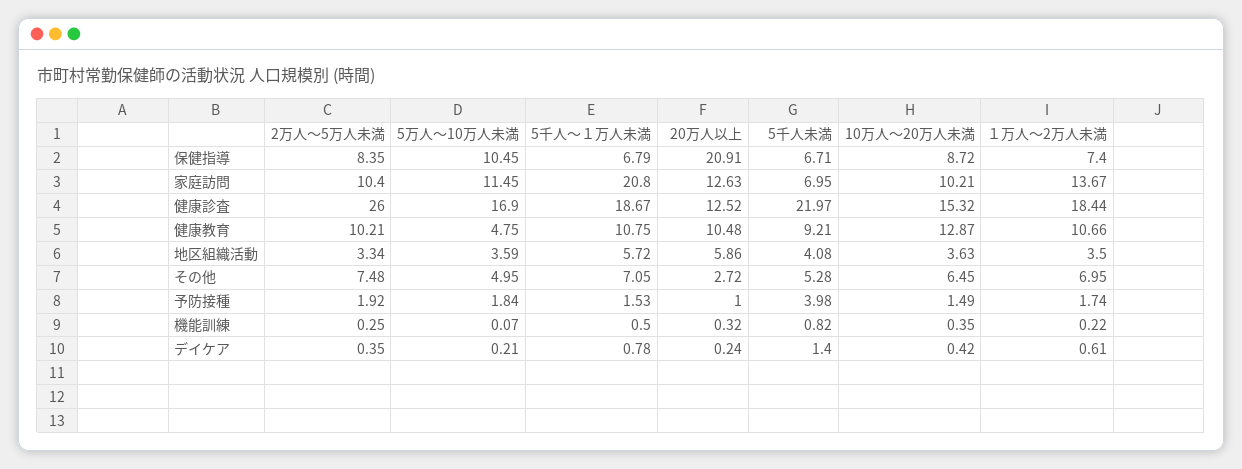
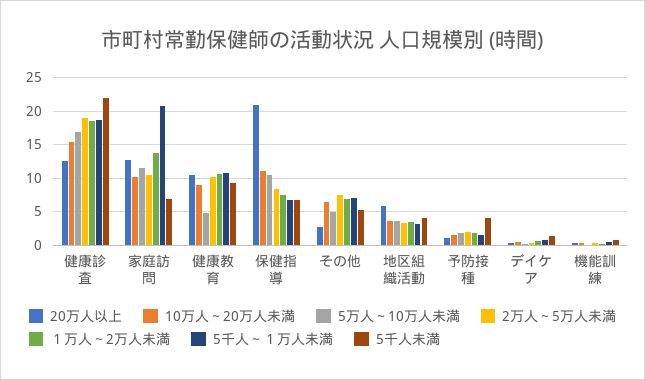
  {
    "2万人～5万人未満": {
      "保健指導": 8.35,
      "家庭訪問": 10.4,
-     "健康診査": 26,
+     "健康診査": 19,
      "健康教育": 10.21,
      "地区組織活動": 3.34,
      "その他": 7.48,
      "予防接種": 1.92,
      "機能訓練": 0.25,
      "デイケア": 0.35
    },
    "5万人～10万人未満": {
      "保健指導": 10.45,
      "家庭訪問": 11.45,
      "健康診査": 16.9,
      "健康教育": 4.75,
      "地区組織活動": 3.59,
      "その他": 4.95,
      "予防接種": 1.84,
      "機能訓練": 0.07,
      "デイケア": 0.21
    },
    "5千人～１万人未満": {
      "保健指導": 6.79,
      "家庭訪問": 20.8,
      "健康診査": 18.67,
      "健康教育": 10.75,
-     "地区組織活動": 5.72,
+     "地区組織活動": 3,
      "その他": 7.05,
      "予防接種": 1.53,
      "機能訓練": 0.5,
      "デイケア": 0.78
    },
    "20万人以上": {
      "保健指導": 20.91,
      "家庭訪問": 12.63,
      "健康診査": 12.52,
      "健康教育": 10.48,
      "地区組織活動": 5.86,
      "その他": 2.72,
      "予防接種": 1,
      "機能訓練": 0.32,
      "デイケア": 0.24
    },
    "5千人未満": {
      "保健指導": 6.71,
      "家庭訪問": 6.95,
      "健康診査": 21.97,
      "健康教育": 9.21,
      "地区組織活動": 4.08,
      "その他": 5.28,
      "予防接種": 3.98,
      "機能訓練": 0.82,
      "デイケア": 1.4
    },
    "10万人～20万人未満": {
-     "保健指導": 8.72,
+     "保健指導": 11,
      "家庭訪問": 10.21,
      "健康診査": 15.32,
-     "健康教育": 12.87,
+     "健康教育": 9,
      "地区組織活動": 3.63,
      "その他": 6.45,
      "予防接種": 1.49,
      "機能訓練": 0.35,
      "デイケア": 0.42
    },
    "１万人～2万人未満": {
      "保健指導": 7.4,
      "家庭訪問": 13.67,
      "健康診査": 18.44,
      "健康教育": 10.66,
      "地区組織活動": 3.5,
      "その他": 6.95,
      "予防接種": 1.74,
      "機能訓練": 0.22,
      "デイケア": 0.61
    }
  }

